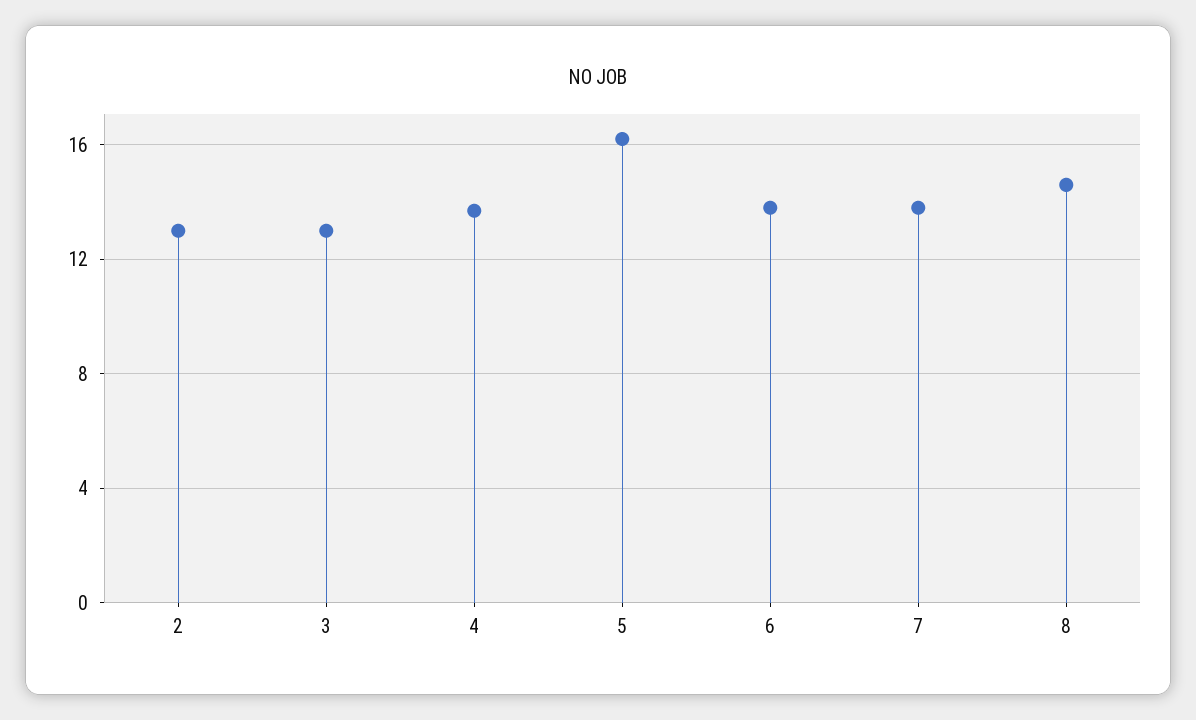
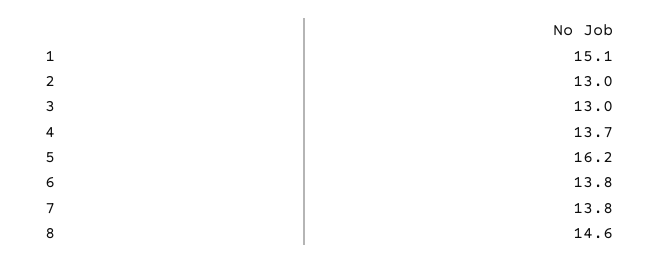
  {
    "2": 13,
    "3": 13,
    "4": 13.7,
    "5": 16.2,
    "6": 13.8,
    "7": 13.8,
-   "8": 14.6
+   "8": 14.6,
+   "1": 15.1
  }

